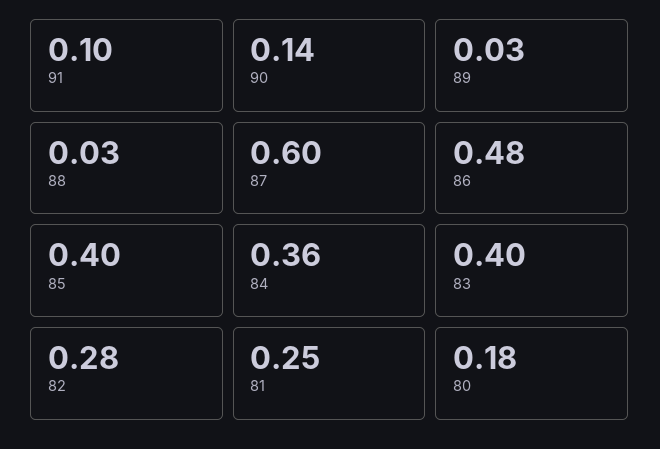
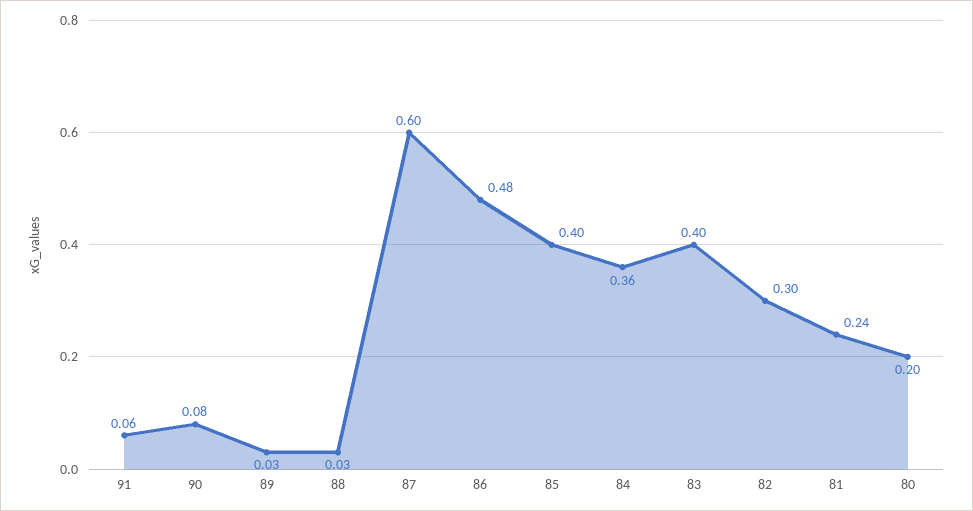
  {
-   "91": 0.1,
+   "91": 0.06,
-   "90": 0.14,
+   "90": 0.08,
    "89": 0.03,
    "88": 0.03,
    "87": 0.6,
    "86": 0.48,
    "85": 0.4,
    "84": 0.36,
    "83": 0.4,
-   "82": 0.28,
+   "82": 0.3,
-   "81": 0.25,
+   "81": 0.24,
-   "80": 0.18
+   "80": 0.2
  }

